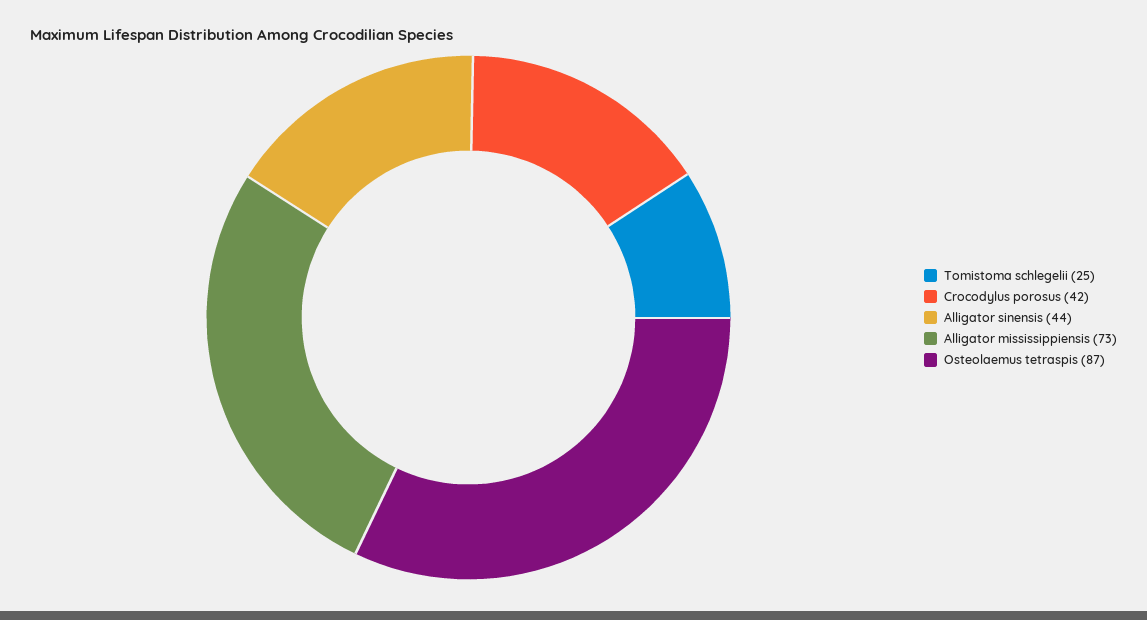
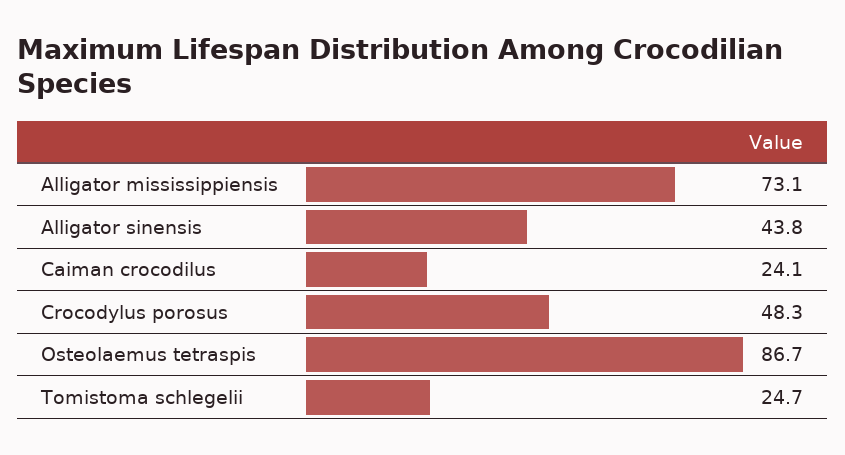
  {
    "Tomistoma schlegelii": 24.7,
-   "Crocodylus porosus": 42,
+   "Crocodylus porosus": 48.3,
    "Alligator sinensis": 43.8,
    "Alligator mississippiensis": 73.1,
-   "Osteolaemus tetraspis": 86.7
+   "Osteolaemus tetraspis": 86.7,
+   "Caiman crocodilus": 24.1
  }

